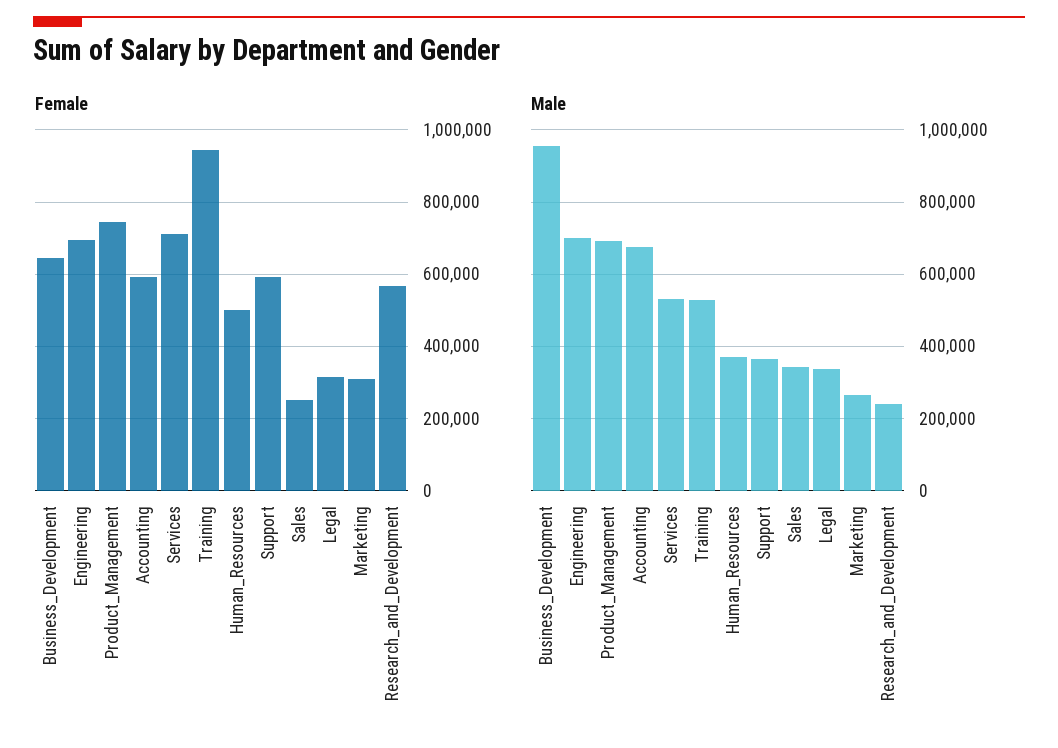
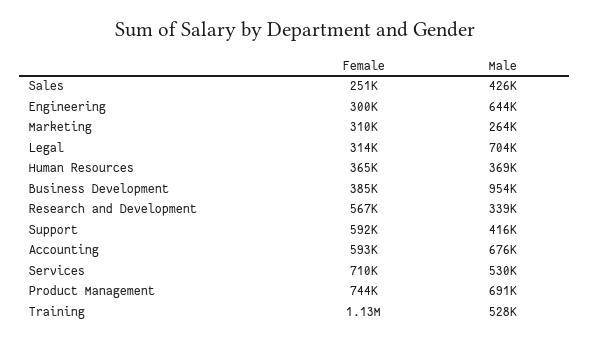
  {
    "Female": {
-     "Business_Development": 640000,
+     "Business_Development": 385000,
-     "Engineering": 700000,
+     "Engineering": 300000,
      "Product_Management": 744000,
      "Accounting": 593000,
      "Services": 710000,
-     "Training": 940000,
+     "Training": 1130000,
-     "Human_Resources": 500000,
+     "Human_Resources": 365000,
      "Support": 592000,
      "Sales": 251000,
      "Legal": 314000,
      "Marketing": 310000,
      "Research_and_Development": 567000
    },
    "Male": {
      "Business_Development": 954000,
-     "Engineering": 700000,
+     "Engineering": 644000,
      "Product_Management": 691000,
      "Accounting": 676000,
      "Services": 530000,
      "Training": 528000,
      "Human_Resources": 369000,
-     "Support": 360000,
+     "Support": 416000,
-     "Sales": 340000,
+     "Sales": 426000,
-     "Legal": 340000,
+     "Legal": 704000,
      "Marketing": 264000,
-     "Research_and_Development": 240000
+     "Research_and_Development": 339000
    }
  }

